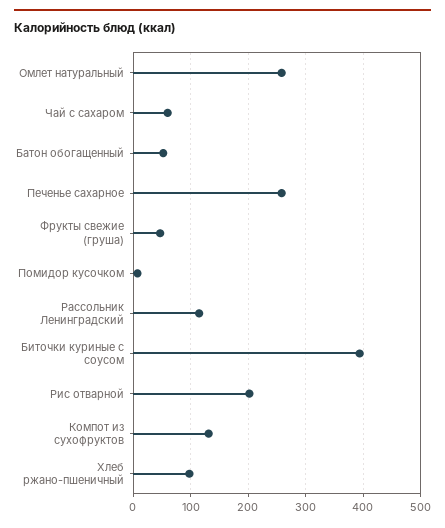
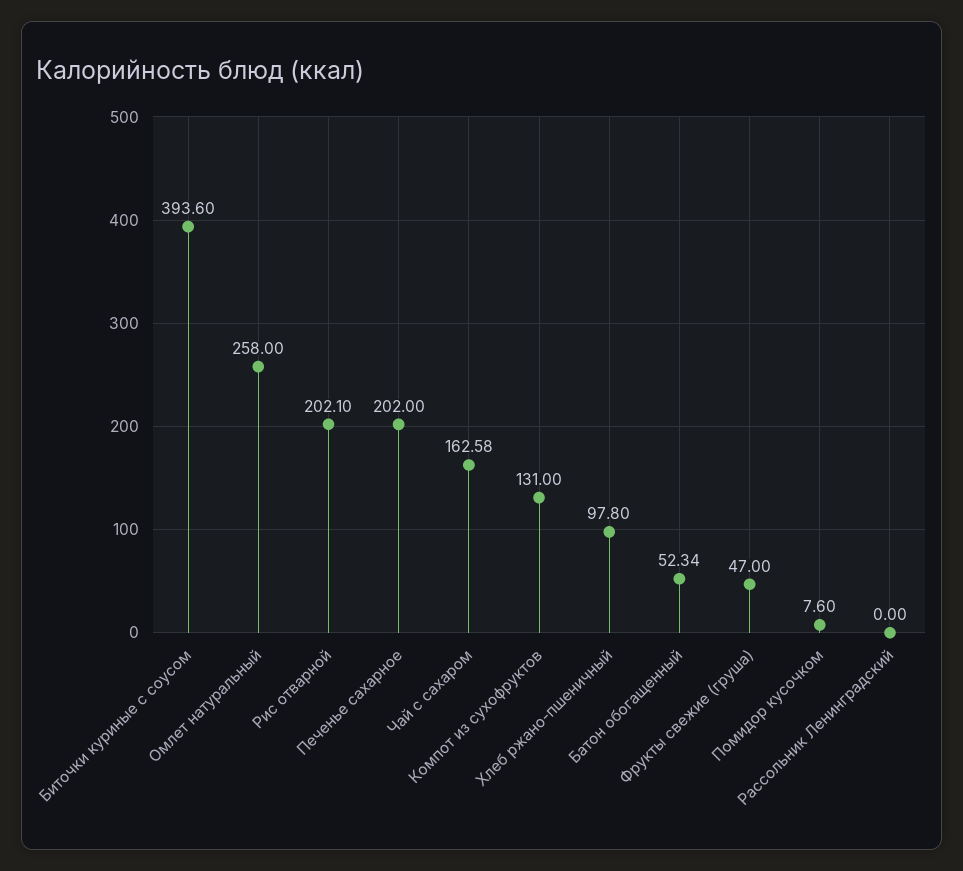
  {
    "Омлет натуральный": 258,
-   "Чай с сахаром": 60,
+   "Чай с сахаром": 162.58,
    "Батон обогащенный": 52.34,
-   "Печенье сахарное": 260,
+   "Печенье сахарное": 202,
    "Фрукты свежие (груша)": 47,
    "Помидор кусочком": 7.6,
-   "Рассольник Ленинградский": 120,
+   "Рассольник Ленинградский": 0,
    "Биточки куриные с соусом": 393.6,
    "Рис отварной": 202.1,
    "Компот из сухофруктов": 131,
    "Хлеб ржано-пшеничный": 97.8
  }

